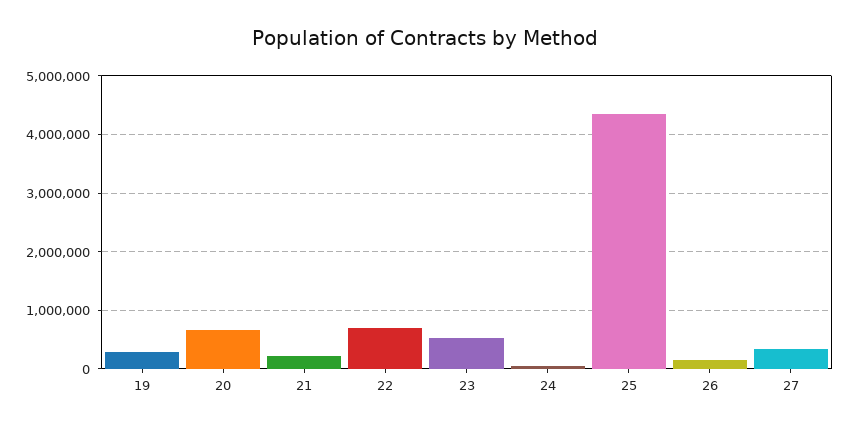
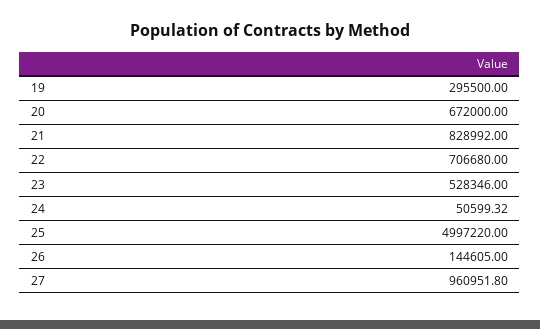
  {
    "19": 295500,
    "20": 672000,
-   "21": 200000,
+   "21": 828992,
    "22": 706680,
    "23": 528346,
    "24": 50599.32,
-   "25": 4400000,
+   "25": 4997220,
    "26": 144605,
-   "27": 400000
+   "27": 960951.8
  }

